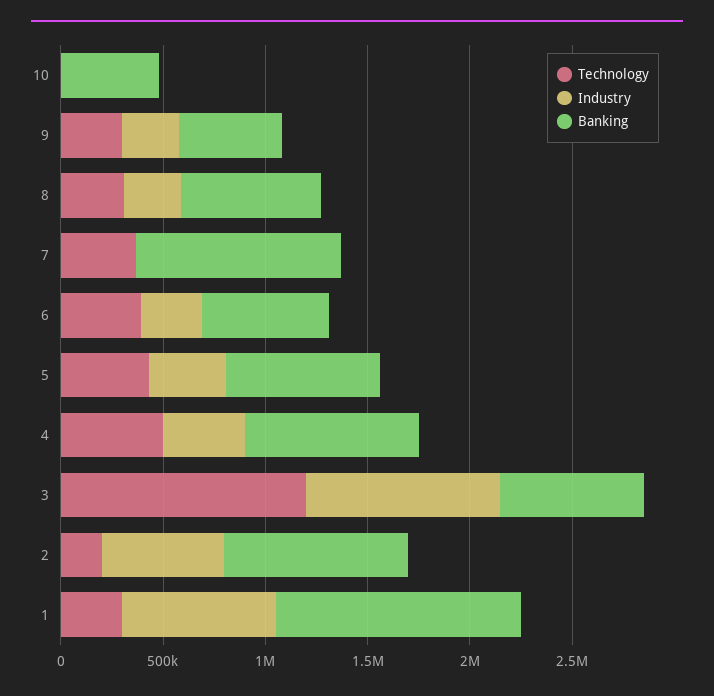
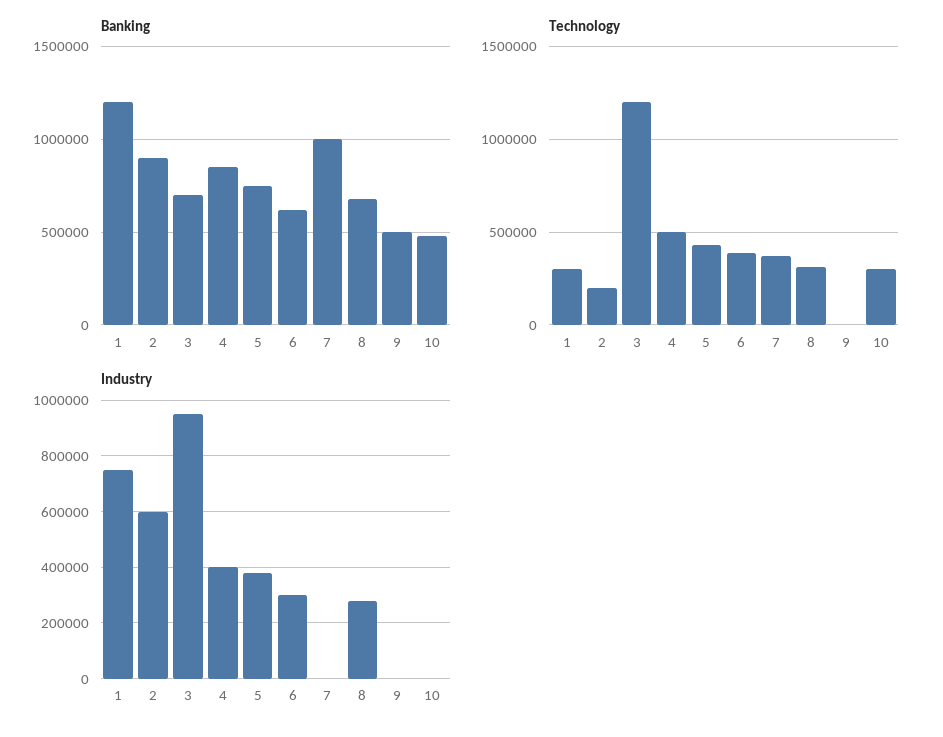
  {
    "Technology": {
-     "10": 0,
+     "10": 300000,
-     "9": 300000,
+     "9": 0,
      "8": 300000,
      "7": 350000,
      "6": 400000,
      "5": 450000,
      "4": 500000,
      "3": 1200000,
      "2": 200000,
      "1": 300000
    },
    "Industry": {
      "10": 0,
-     "9": 300000,
+     "9": 0,
      "8": 275000,
      "7": 0,
      "6": 300000,
      "5": 375000,
      "4": 400000,
      "3": 950000,
      "2": 600000,
      "1": 750000
    },
    "Banking": {
      "10": 500000,
      "9": 500000,
      "8": 700000,
      "7": 1000000,
      "6": 600000,
      "5": 750000,
      "4": 850000,
      "3": 700000,
      "2": 900000,
      "1": 1200000
    }
  }

